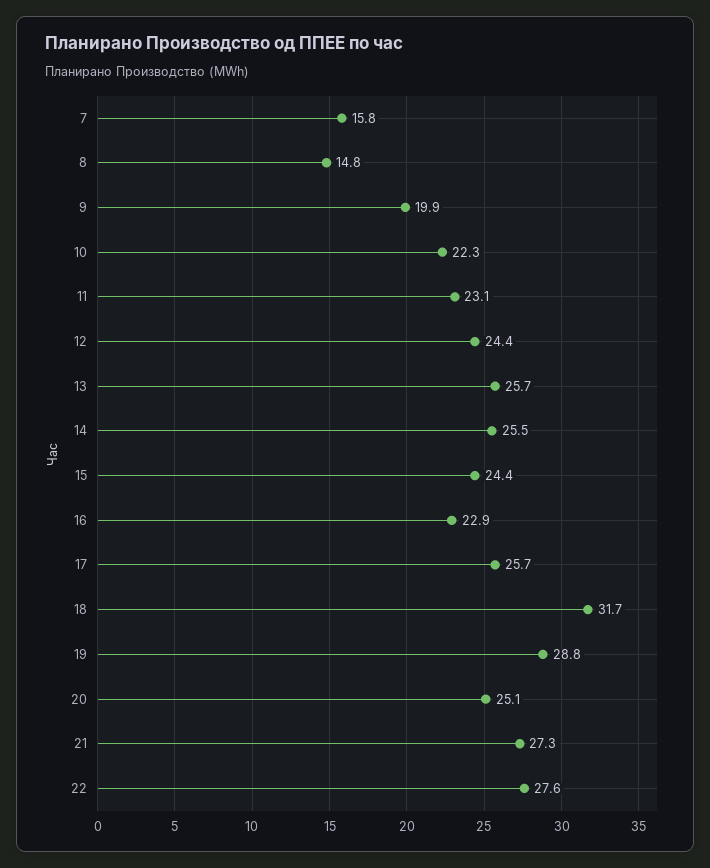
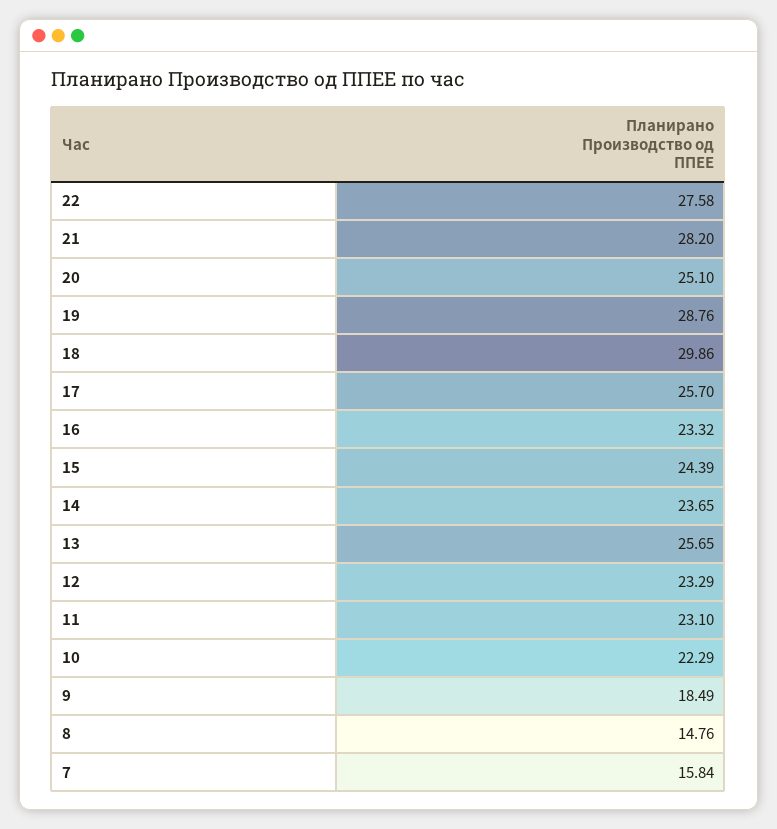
  {
    "7": 15.84,
    "8": 14.76,
-   "9": 19.9,
+   "9": 18.49,
    "10": 22.29,
    "11": 23.1,
-   "12": 24.4,
+   "12": 23.29,
    "13": 25.65,
-   "14": 25.5,
+   "14": 23.65,
    "15": 24.39,
-   "16": 22.9,
+   "16": 23.32,
    "17": 25.7,
-   "18": 31.7,
+   "18": 29.86,
    "19": 28.76,
    "20": 25.1,
-   "21": 27.3,
+   "21": 28.2,
    "22": 27.58
  }

